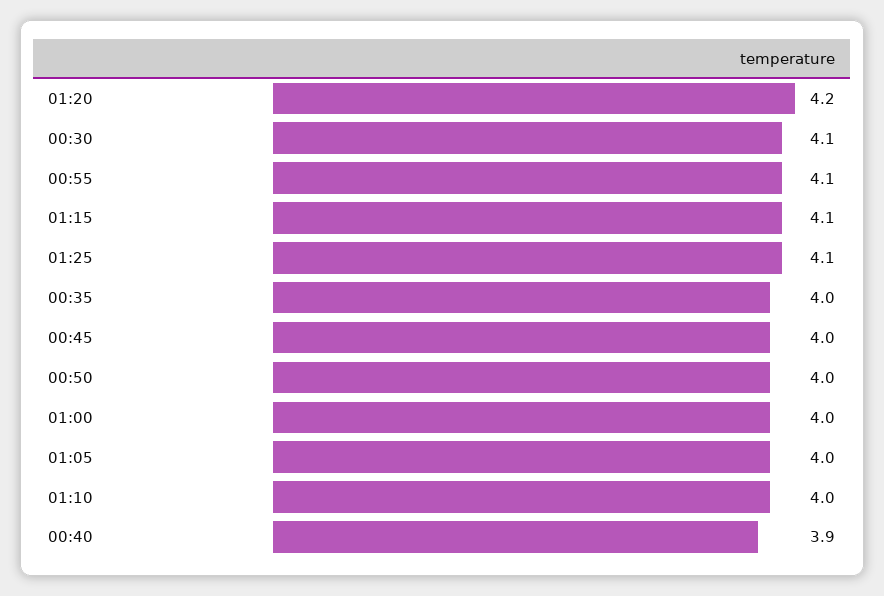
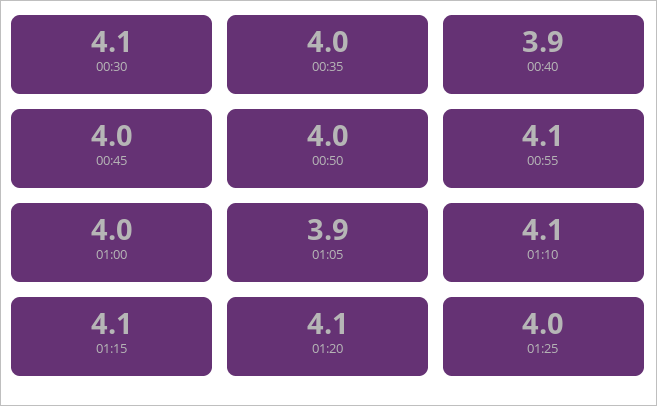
  {
-   "01:20": 4.2,
+   "01:20": 4.1,
    "00:30": 4.1,
    "00:55": 4.1,
    "01:15": 4.1,
-   "01:25": 4.1,
+   "01:25": 4,
    "00:35": 4,
    "00:45": 4,
    "00:50": 4,
    "01:00": 4,
-   "01:05": 4,
+   "01:05": 3.9,
-   "01:10": 4,
+   "01:10": 4.1,
    "00:40": 3.9
  }

